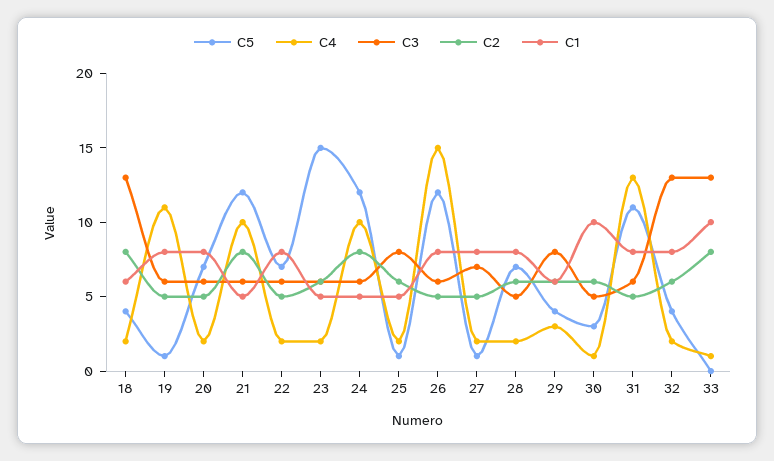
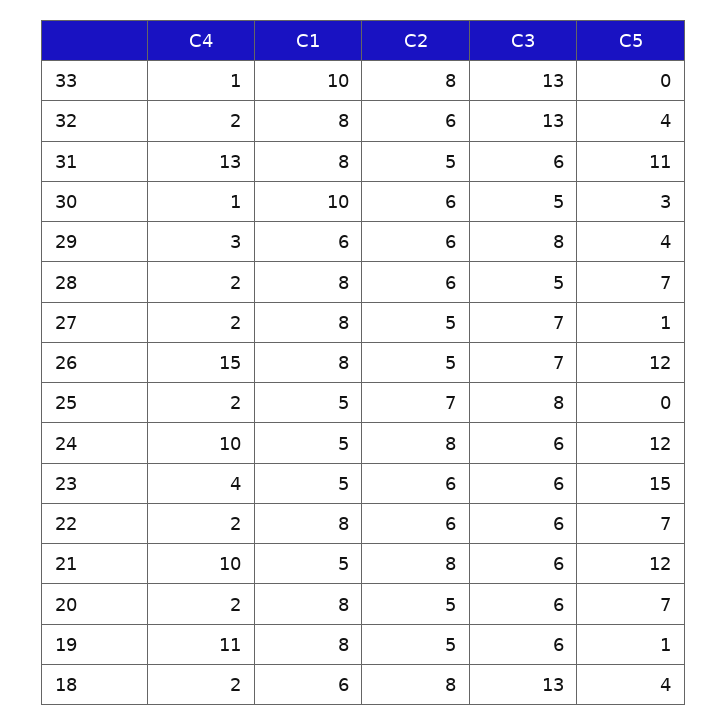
  {
    "C5": {
      "18": 4,
      "19": 1,
      "20": 7,
      "21": 12,
      "22": 7,
      "23": 15,
      "24": 12,
-     "25": 1,
+     "25": 0,
      "26": 12,
      "27": 1,
      "28": 7,
      "29": 4,
      "30": 3,
      "31": 11,
      "32": 4,
      "33": 0
    },
    "C4": {
      "18": 2,
      "19": 11,
      "20": 2,
      "21": 10,
      "22": 2,
-     "23": 2,
+     "23": 4,
      "24": 10,
      "25": 2,
      "26": 15,
      "27": 2,
      "28": 2,
      "29": 3,
      "30": 1,
      "31": 13,
      "32": 2,
      "33": 1
    },
    "C3": {
      "18": 13,
      "19": 6,
      "20": 6,
      "21": 6,
      "22": 6,
      "23": 6,
      "24": 6,
      "25": 8,
-     "26": 6,
+     "26": 7,
      "27": 7,
      "28": 5,
      "29": 8,
      "30": 5,
      "31": 6,
      "32": 13,
      "33": 13
    },
    "C2": {
      "18": 8,
      "19": 5,
      "20": 5,
      "21": 8,
-     "22": 5,
+     "22": 6,
      "23": 6,
      "24": 8,
-     "25": 6,
+     "25": 7,
      "26": 5,
      "27": 5,
      "28": 6,
      "29": 6,
      "30": 6,
      "31": 5,
      "32": 6,
      "33": 8
    },
    "C1": {
      "18": 6,
      "19": 8,
      "20": 8,
      "21": 5,
      "22": 8,
      "23": 5,
      "24": 5,
      "25": 5,
      "26": 8,
      "27": 8,
      "28": 8,
      "29": 6,
      "30": 10,
      "31": 8,
      "32": 8,
      "33": 10
    }
  }

